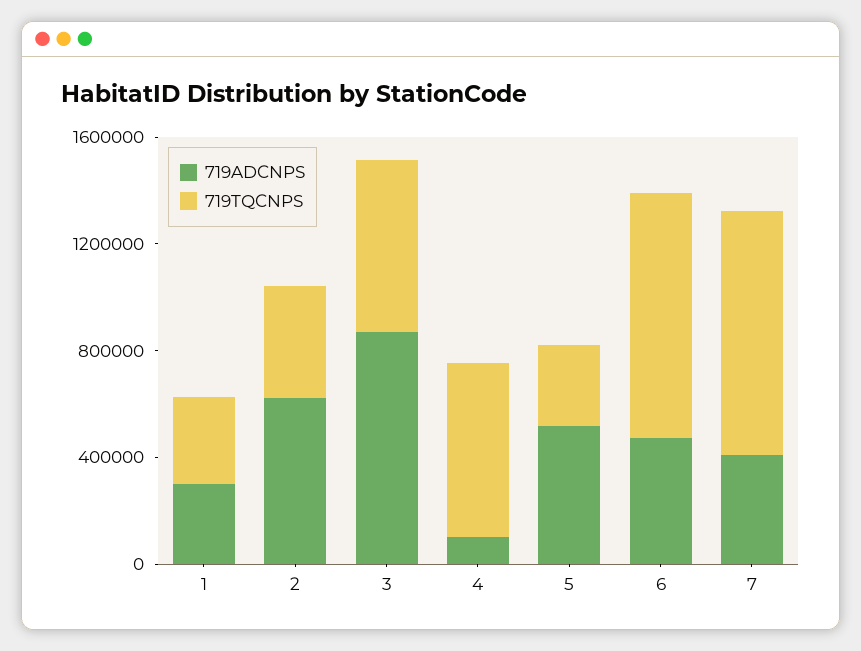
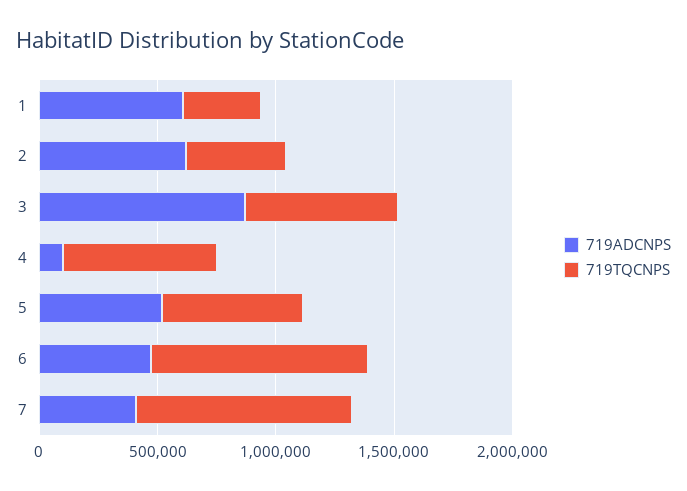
  {
    "719ADCNPS": {
-     "1": 300000,
+     "1": 600000,
      "2": 600000,
      "3": 900000,
      "4": 100000,
      "5": 500000,
      "6": 500000,
      "7": 400000
    },
    "719TQCNPS": {
      "1": 300000,
      "2": 400000,
      "3": 600000,
      "4": 700000,
-     "5": 300000,
+     "5": 600000,
      "6": 900000,
      "7": 900000
    }
  }

